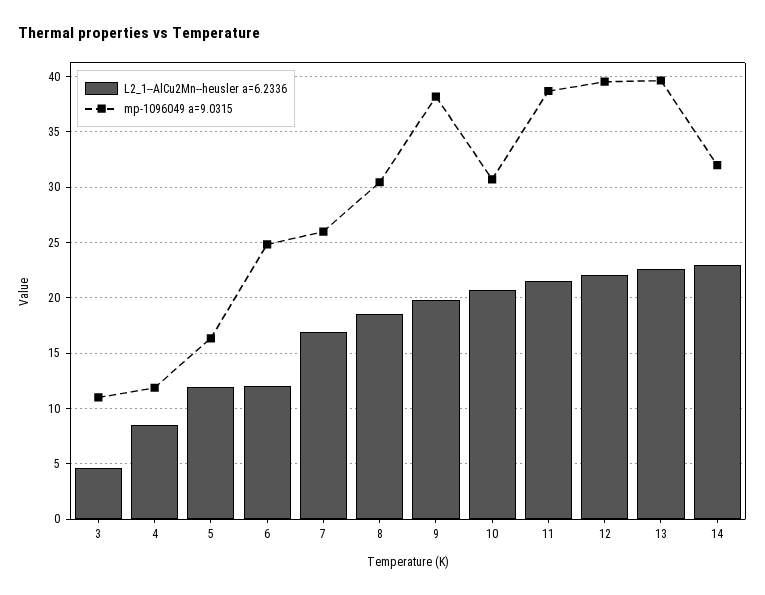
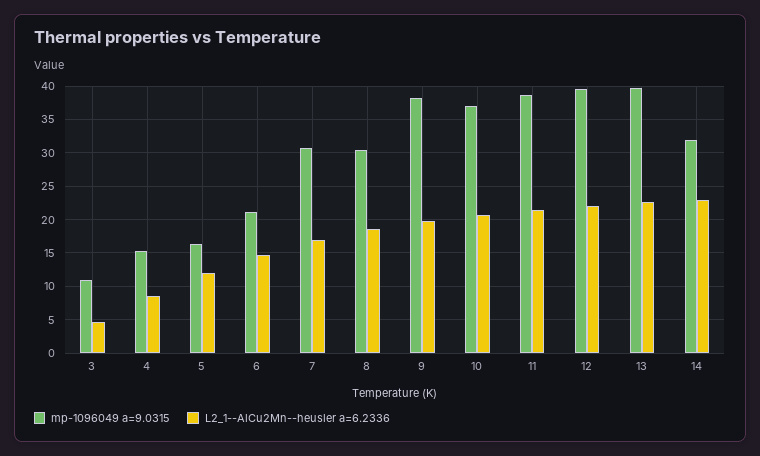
  {
    "L2_1--AlCu2Mn--heusler a=6.2336": {
      "3": 5,
      "4": 9,
      "5": 12,
-     "6": 12,
+     "6": 15,
      "7": 17,
      "8": 19,
      "9": 20,
      "10": 21,
      "11": 22,
      "12": 22,
      "13": 23,
      "14": 23
    },
    "mp-1096049 a=9.0315": {
      "3": 11,
-     "4": 12,
+     "4": 15,
      "5": 16,
-     "6": 25,
+     "6": 21,
-     "7": 26,
+     "7": 31,
      "8": 30,
      "9": 38,
-     "10": 31,
+     "10": 37,
      "11": 39,
      "12": 40,
      "13": 40,
      "14": 32
    }
  }

